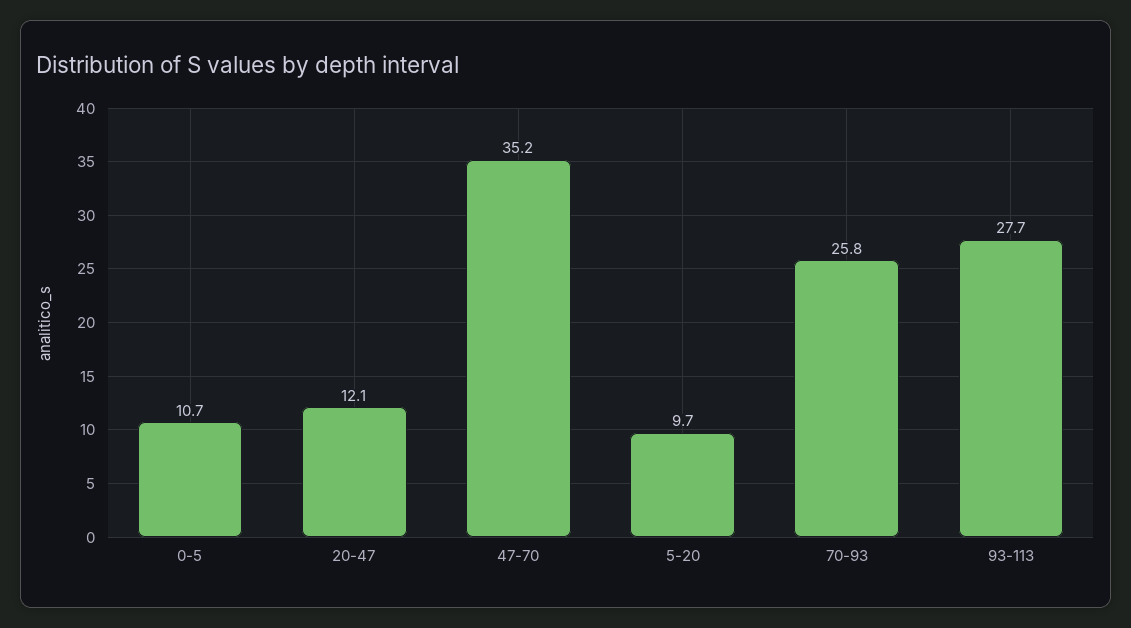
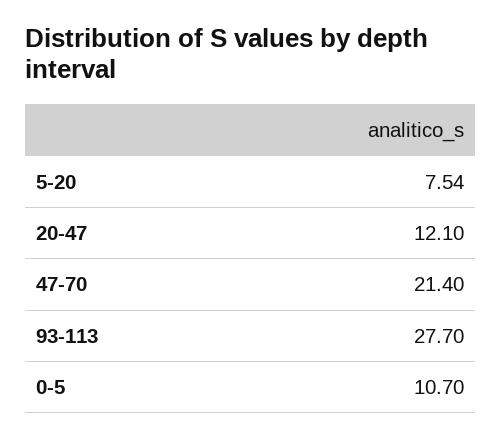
  {
    "0-5": 10.7,
    "20-47": 12.1,
-   "47-70": 35.2,
+   "47-70": 21.4,
-   "5-20": 9.7,
+   "5-20": 7.54,
-   "70-93": 25.8,
    "93-113": 27.7
  }

